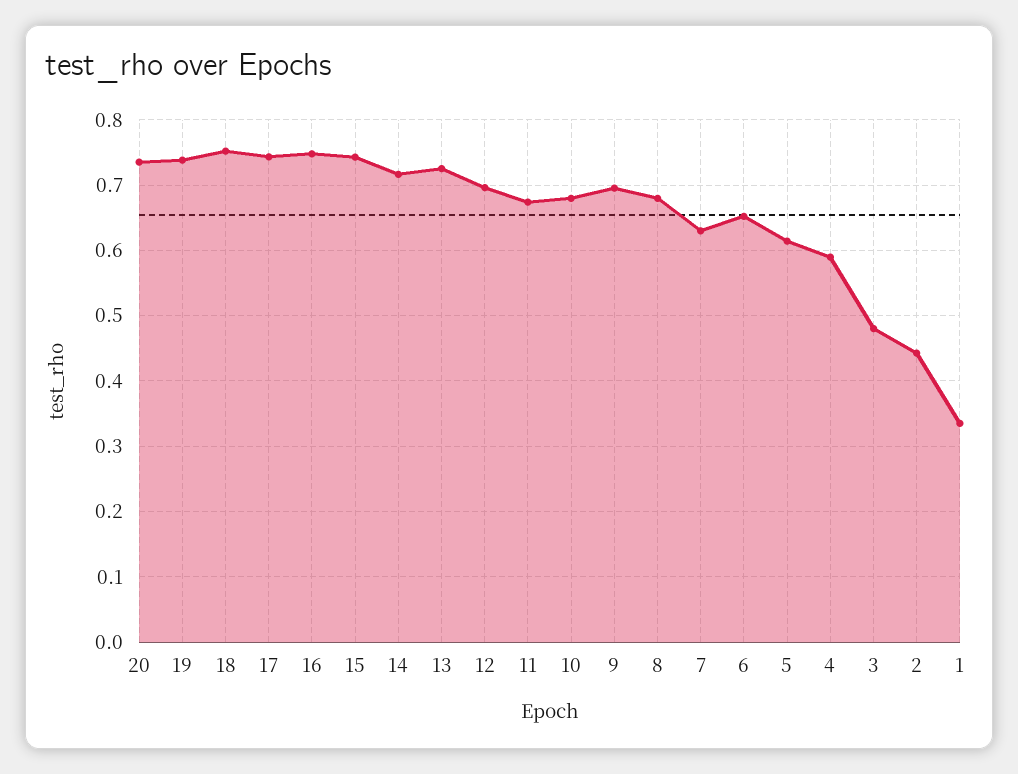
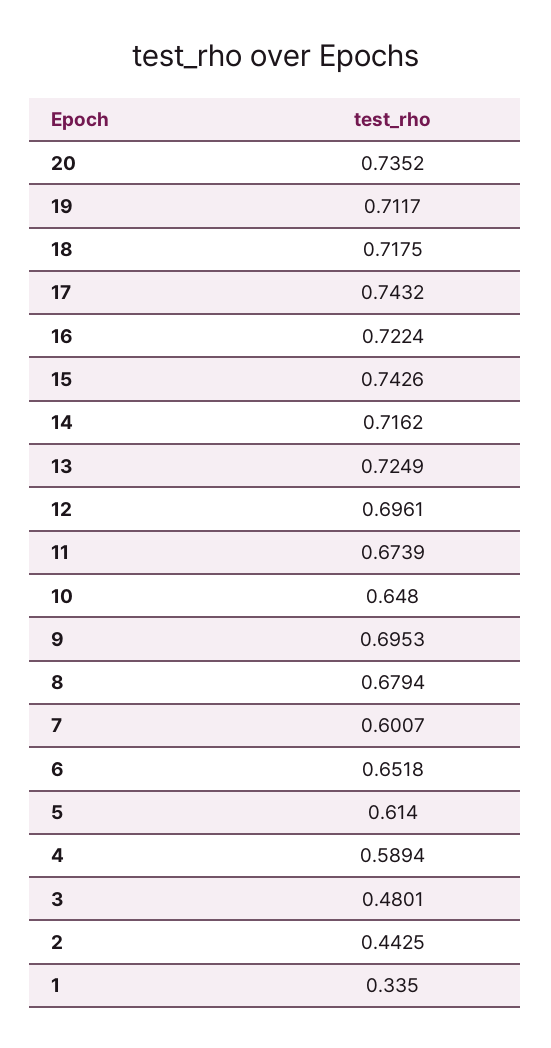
  {
    "20": 0.7352,
-   "19": 0.74,
+   "19": 0.7117,
-   "18": 0.75,
+   "18": 0.7175,
    "17": 0.7432,
-   "16": 0.75,
+   "16": 0.7224,
    "15": 0.7426,
    "14": 0.7162,
    "13": 0.7249,
    "12": 0.6961,
    "11": 0.6739,
-   "10": 0.68,
+   "10": 0.648,
    "9": 0.6953,
    "8": 0.6794,
-   "7": 0.63,
+   "7": 0.6007,
    "6": 0.6518,
    "5": 0.614,
    "4": 0.5894,
    "3": 0.4801,
    "2": 0.4425,
    "1": 0.335
  }

